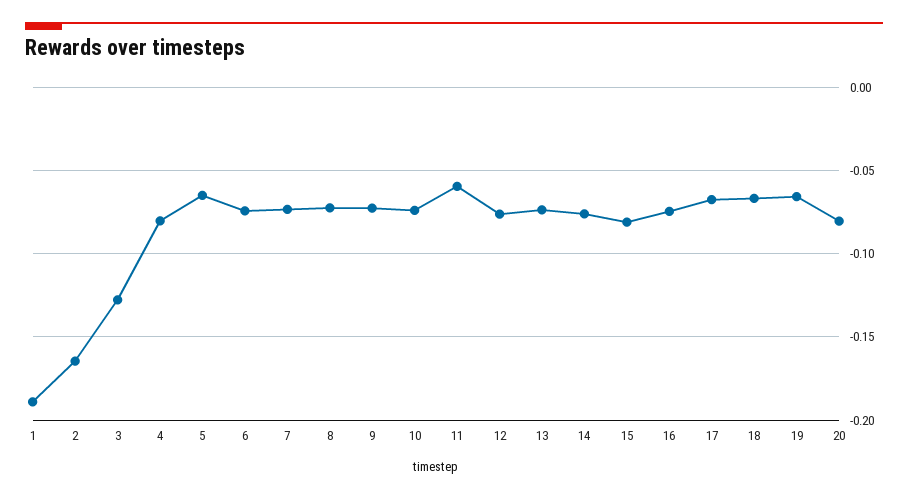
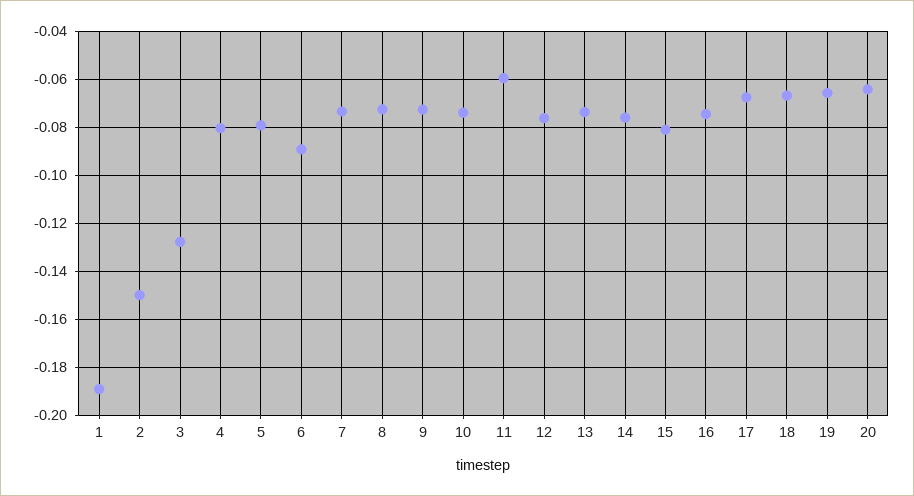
  {
    "1": -0.19,
-   "2": -0.165,
+   "2": -0.15,
    "3": -0.1275,
    "4": -0.08,
-   "5": -0.065,
+   "5": -0.08,
-   "6": -0.075,
+   "6": -0.09,
    "7": -0.0725,
    "8": -0.0725,
    "9": -0.0725,
    "10": -0.075,
    "11": -0.06,
    "12": -0.0775,
    "13": -0.075,
    "14": -0.075,
    "15": -0.08,
    "16": -0.075,
    "17": -0.0675,
    "18": -0.0675,
    "19": -0.065,
-   "20": -0.08
+   "20": -0.065
  }

